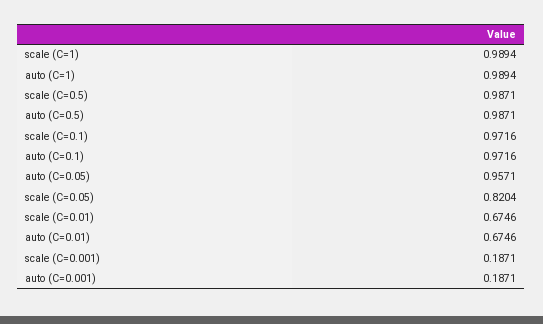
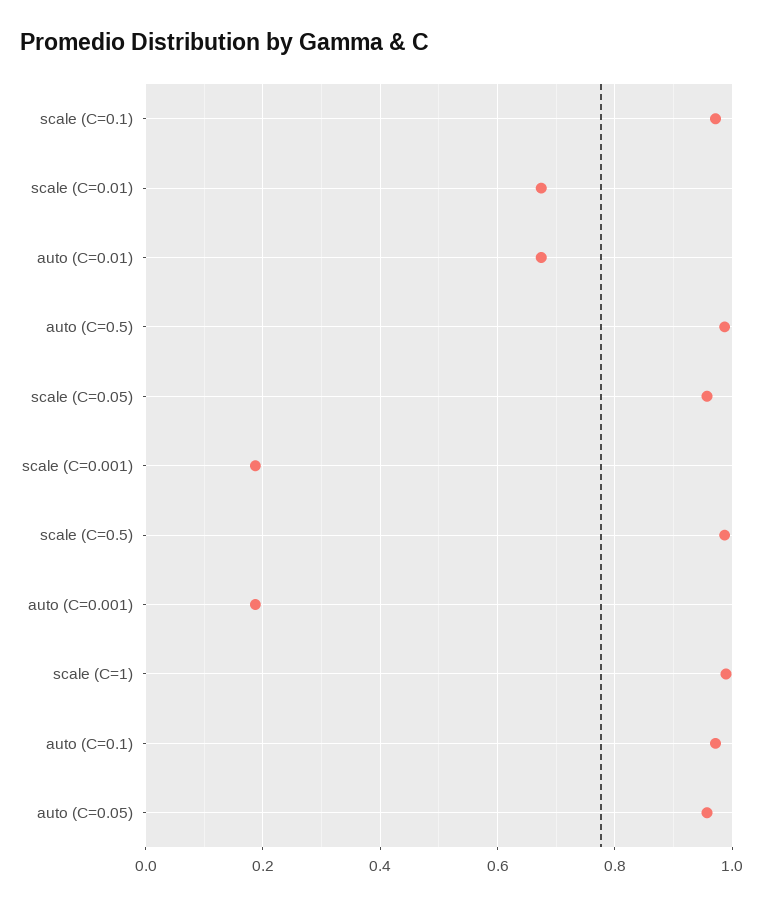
  {
    "scale (C=1)": 0.9894,
-   "auto (C=1)": 0.9894,
    "scale (C=0.5)": 0.9871,
    "auto (C=0.5)": 0.9871,
    "scale (C=0.1)": 0.9716,
    "auto (C=0.1)": 0.9716,
    "auto (C=0.05)": 0.9571,
-   "scale (C=0.05)": 0.8204,
+   "scale (C=0.05)": 0.96,
    "scale (C=0.01)": 0.6746,
    "auto (C=0.01)": 0.6746,
    "scale (C=0.001)": 0.1871,
    "auto (C=0.001)": 0.1871
  }

